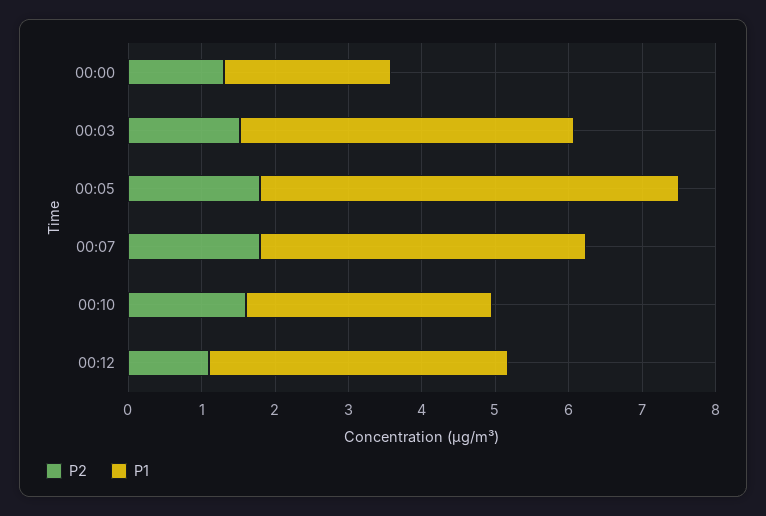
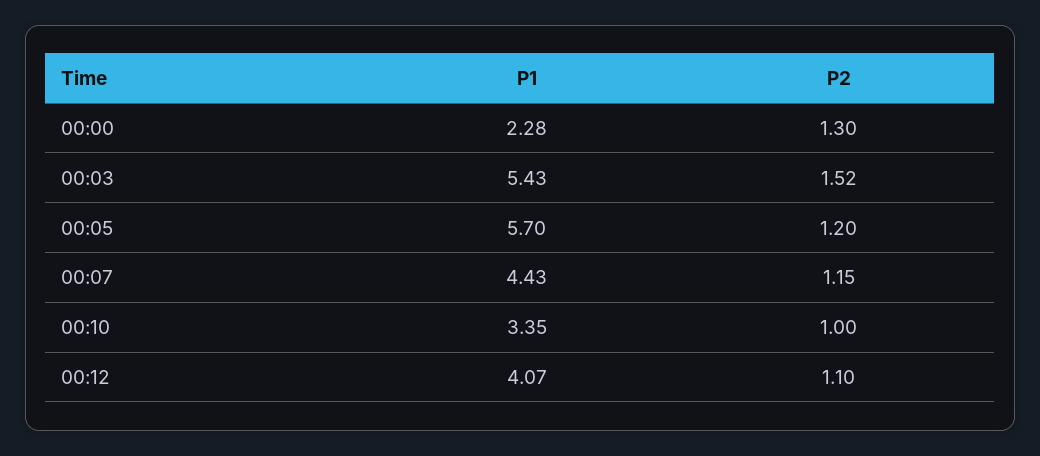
  {
    "P2": {
      "00:00": 1.3,
      "00:03": 1.52,
-     "00:05": 1.8,
+     "00:05": 1.2,
-     "00:07": 1.8,
+     "00:07": 1.15,
-     "00:10": 1.6,
+     "00:10": 1,
      "00:12": 1.1
    },
    "P1": {
      "00:00": 2.28,
-     "00:03": 4.6,
+     "00:03": 5.43,
      "00:05": 5.7,
      "00:07": 4.43,
      "00:10": 3.35,
      "00:12": 4.07
    }
  }

